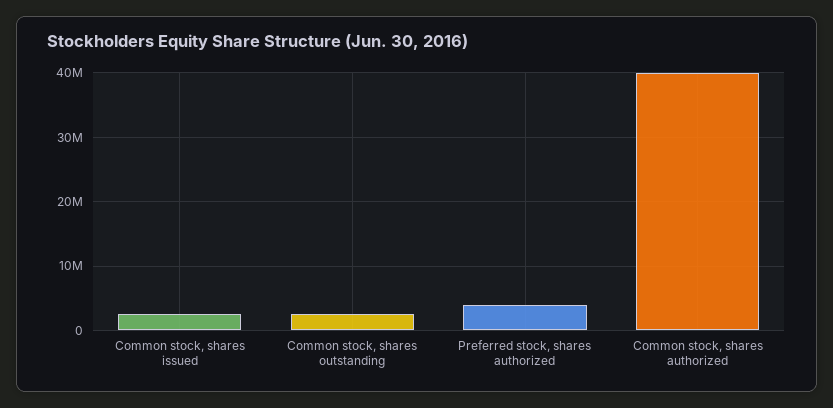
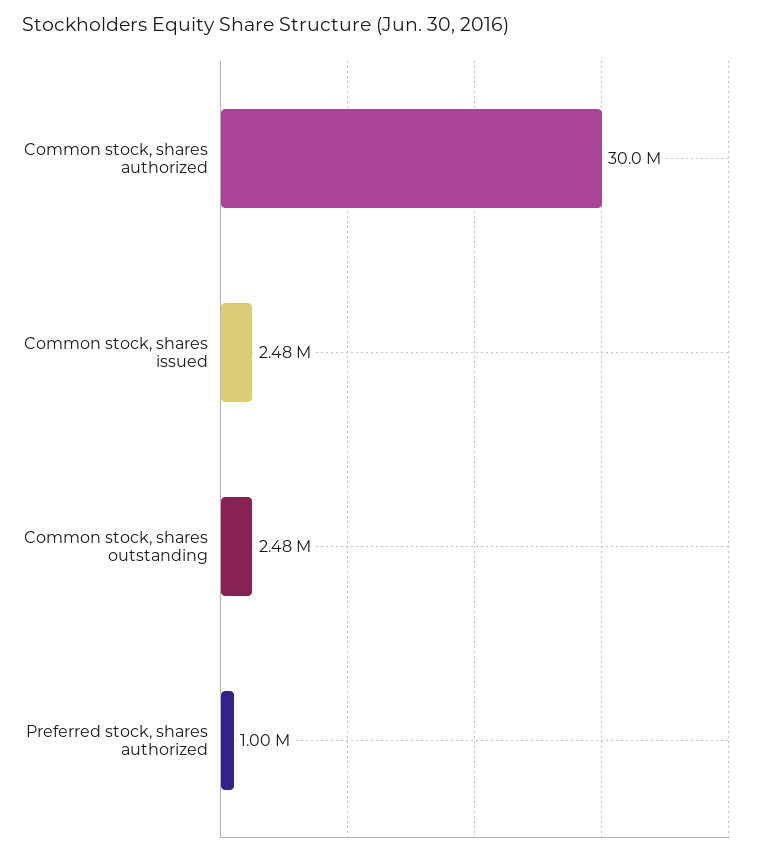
  {
    "Common stock, shares issued": 2480000,
    "Common stock, shares outstanding": 2480000,
-   "Preferred stock, shares authorized": 4000000,
+   "Preferred stock, shares authorized": 1000000,
-   "Common stock, shares authorized": 40000000
+   "Common stock, shares authorized": 30000000
  }

